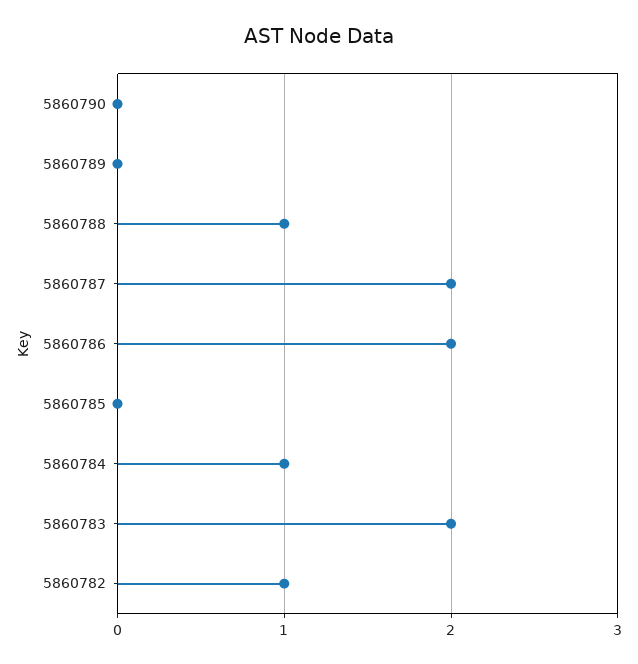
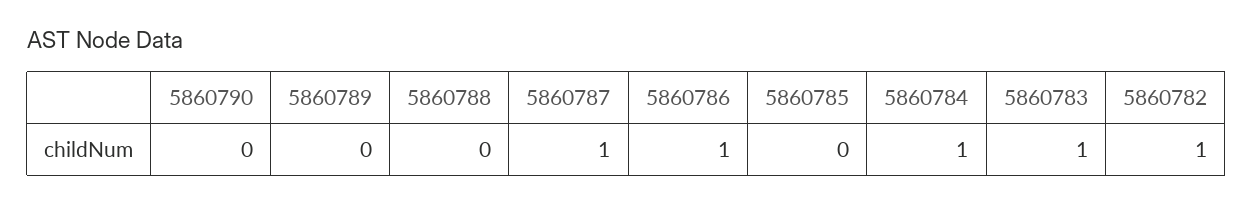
  {
    "5860790": 0,
    "5860789": 0,
-   "5860788": 1,
+   "5860788": 0,
-   "5860787": 2,
+   "5860787": 1,
-   "5860786": 2,
+   "5860786": 1,
    "5860785": 0,
    "5860784": 1,
-   "5860783": 2,
+   "5860783": 1,
    "5860782": 1
  }

